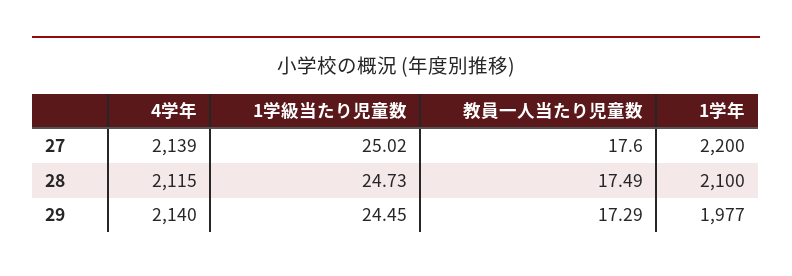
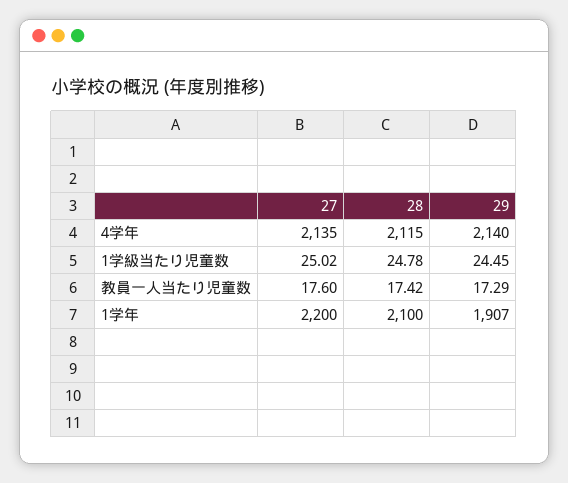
  {
    "4学年": {
-     "27": 2139,
+     "27": 2135,
      "28": 2115,
      "29": 2140
    },
    "1学級当たり児童数": {
      "27": 25.02,
-     "28": 24.73,
+     "28": 24.78,
      "29": 24.45
    },
    "教員一人当たり児童数": {
      "27": 17.6,
-     "28": 17.49,
+     "28": 17.42,
      "29": 17.29
    },
    "1学年": {
      "27": 2200,
      "28": 2100,
-     "29": 1977
+     "29": 1907
    }
  }

